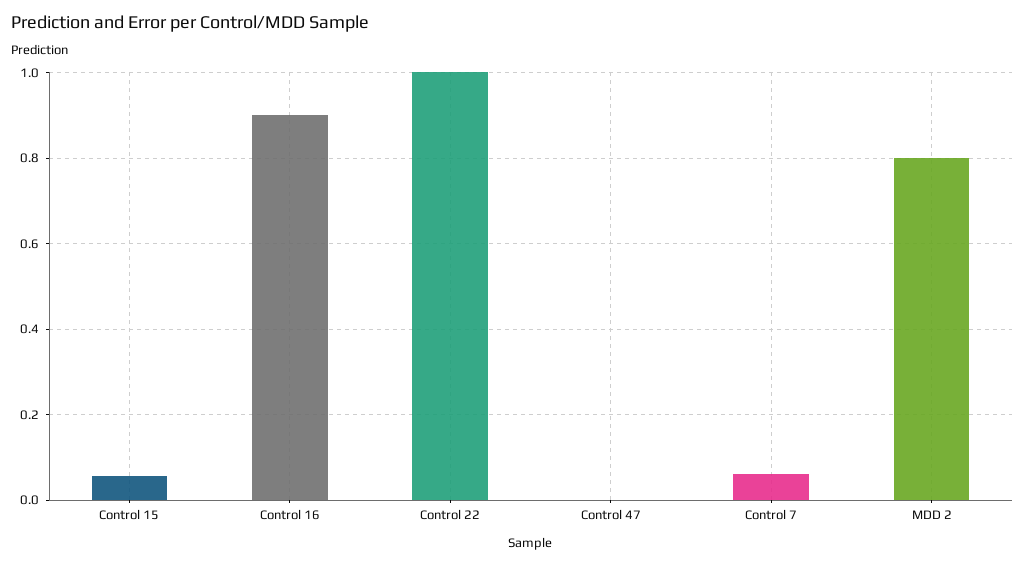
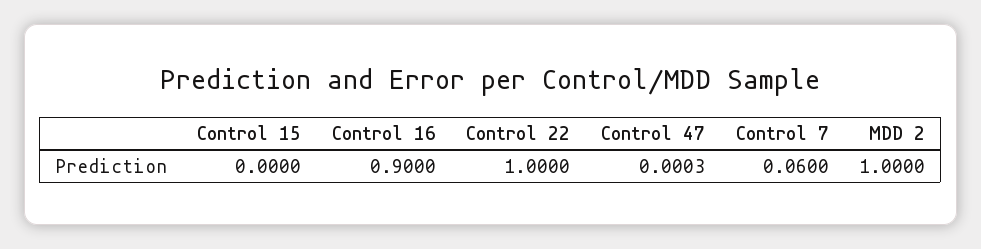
  {
-   "Control 15": 0.06,
+   "Control 15": 0,
    "Control 16": 0.9,
    "Control 22": 1,
    "Control 47": 0.0003,
    "Control 7": 0.06,
-   "MDD 2": 0.8
+   "MDD 2": 1
  }

